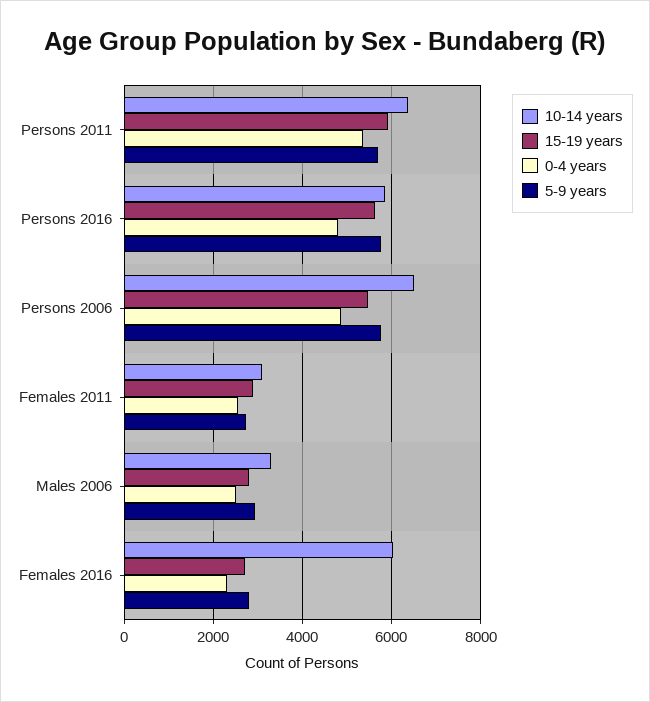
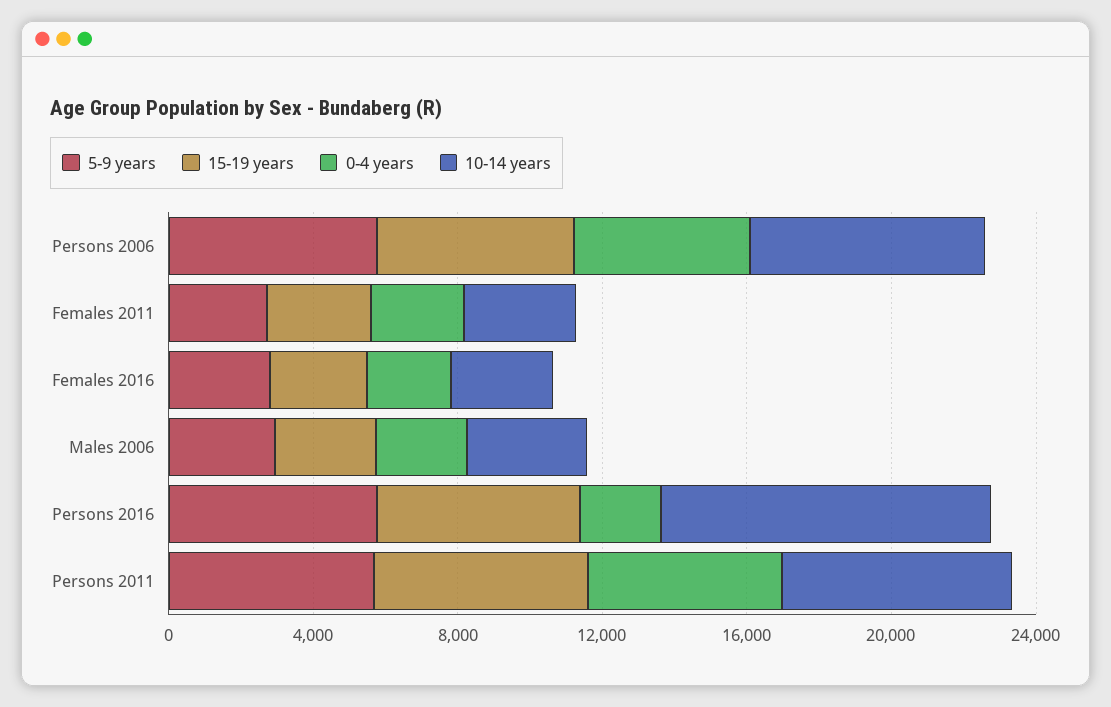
  {
    "10-14 years": {
      "Persons 2011": 6400,
-     "Persons 2016": 5800,
+     "Persons 2016": 9000,
      "Persons 2006": 6600,
      "Females 2011": 3000,
      "Males 2006": 3400,
-     "Females 2016": 6000
+     "Females 2016": 3000
    },
    "15-19 years": {
      "Persons 2011": 6000,
      "Persons 2016": 5600,
      "Persons 2006": 5400,
      "Females 2011": 2800,
      "Males 2006": 2800,
      "Females 2016": 2800
    },
    "0-4 years": {
      "Persons 2011": 5400,
-     "Persons 2016": 4800,
+     "Persons 2016": 2000,
      "Persons 2006": 4800,
      "Females 2011": 2600,
      "Males 2006": 2600,
      "Females 2016": 2400
    },
    "5-9 years": {
      "Persons 2011": 5600,
      "Persons 2016": 5800,
      "Persons 2006": 5800,
      "Females 2011": 2800,
      "Males 2006": 3000,
      "Females 2016": 2800
    }
  }

